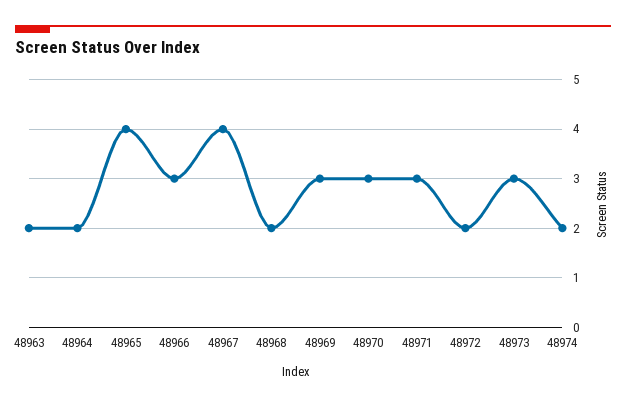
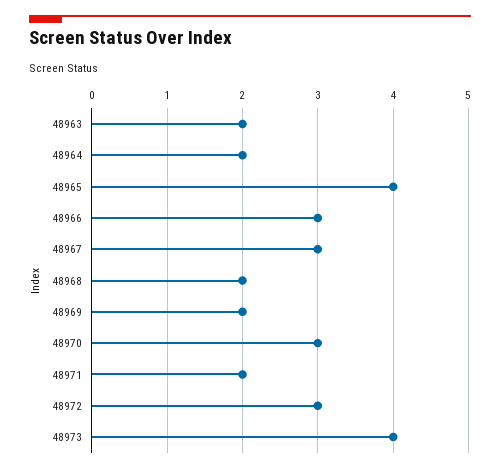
  {
    "48963": 2,
    "48964": 2,
    "48965": 4,
    "48966": 3,
-   "48967": 4,
+   "48967": 3,
    "48968": 2,
-   "48969": 3,
+   "48969": 2,
    "48970": 3,
-   "48971": 3,
+   "48971": 2,
-   "48972": 2,
+   "48972": 3,
-   "48973": 3,
+   "48973": 4
-   "48974": 2
  }

